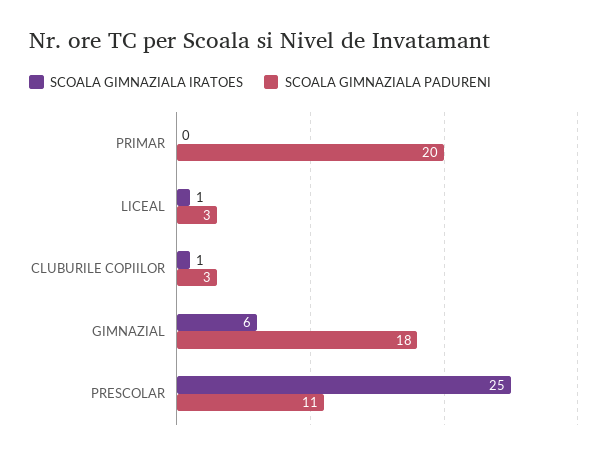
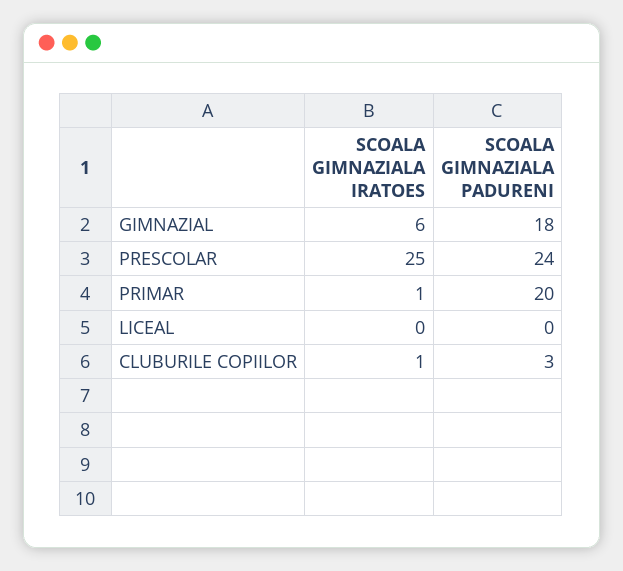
  {
    "SCOALA GIMNAZIALA IRATOES": {
-     "PRIMAR": 0,
+     "PRIMAR": 1,
-     "LICEAL": 1,
+     "LICEAL": 0,
      "CLUBURILE COPIILOR": 1,
      "GIMNAZIAL": 6,
      "PRESCOLAR": 25
    },
    "SCOALA GIMNAZIALA PADURENI": {
      "PRIMAR": 20,
-     "LICEAL": 3,
+     "LICEAL": 0,
      "CLUBURILE COPIILOR": 3,
      "GIMNAZIAL": 18,
-     "PRESCOLAR": 11
+     "PRESCOLAR": 24
    }
  }

